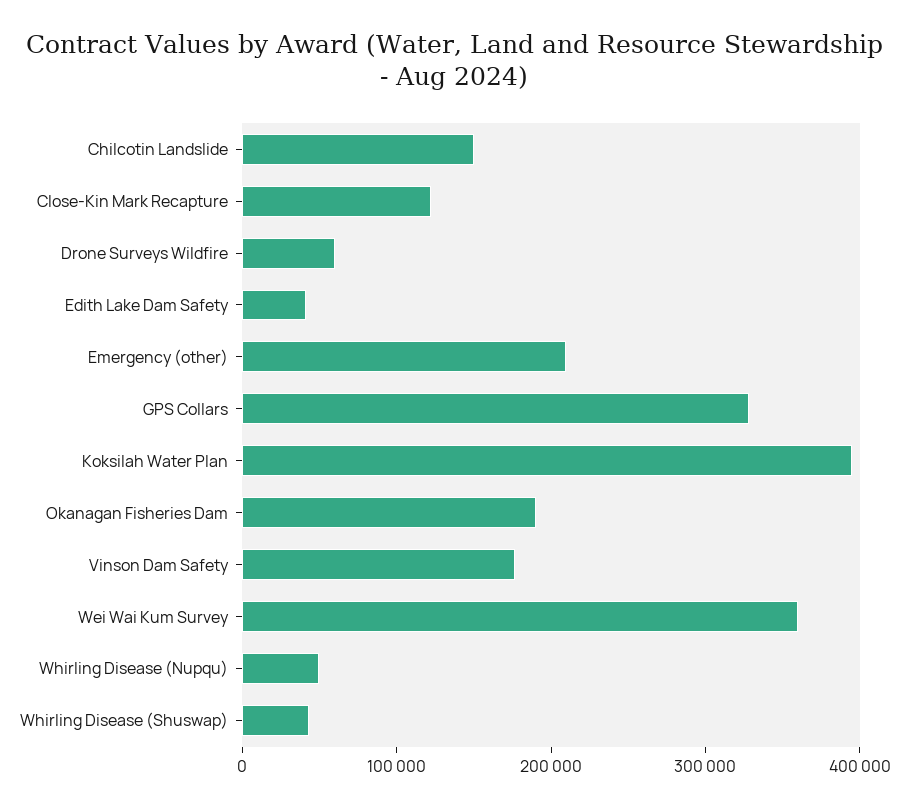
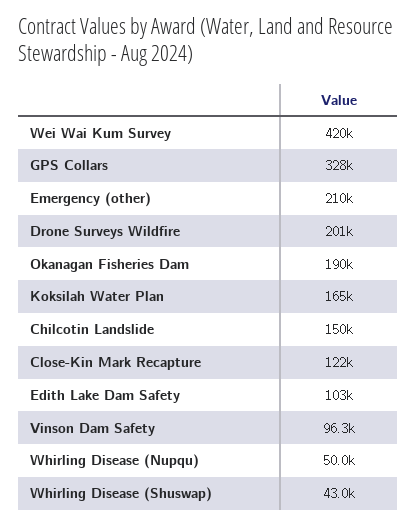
  {
    "Chilcotin Landslide": 150000,
    "Close-Kin Mark Recapture": 122000,
-   "Drone Surveys Wildfire": 60000,
+   "Drone Surveys Wildfire": 201000,
-   "Edith Lake Dam Safety": 40000,
+   "Edith Lake Dam Safety": 103000,
    "Emergency (other)": 210000,
    "GPS Collars": 328000,
-   "Koksilah Water Plan": 400000,
+   "Koksilah Water Plan": 165000,
    "Okanagan Fisheries Dam": 190000,
-   "Vinson Dam Safety": 180000,
+   "Vinson Dam Safety": 96300,
-   "Wei Wai Kum Survey": 360000,
+   "Wei Wai Kum Survey": 420000,
    "Whirling Disease (Nupqu)": 50000,
    "Whirling Disease (Shuswap)": 43000
  }

